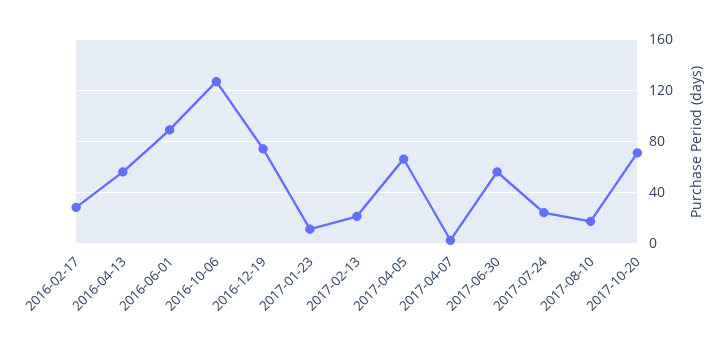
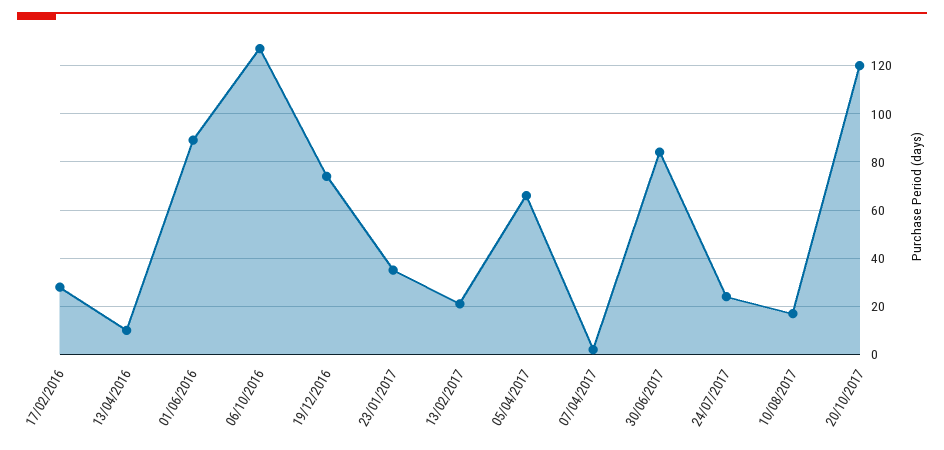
  {
    "2016-02-17": 30,
-   "2016-04-13": 55,
+   "2016-04-13": 10,
    "2016-06-01": 90,
    "2016-10-06": 125,
    "2016-12-19": 75,
-   "2017-01-23": 10,
+   "2017-01-23": 35,
    "2017-02-13": 20,
    "2017-04-05": 65,
    "2017-04-07": 0,
-   "2017-06-30": 55,
+   "2017-06-30": 85,
    "2017-07-24": 25,
    "2017-08-10": 15,
-   "2017-10-20": 70
+   "2017-10-20": 120
  }

